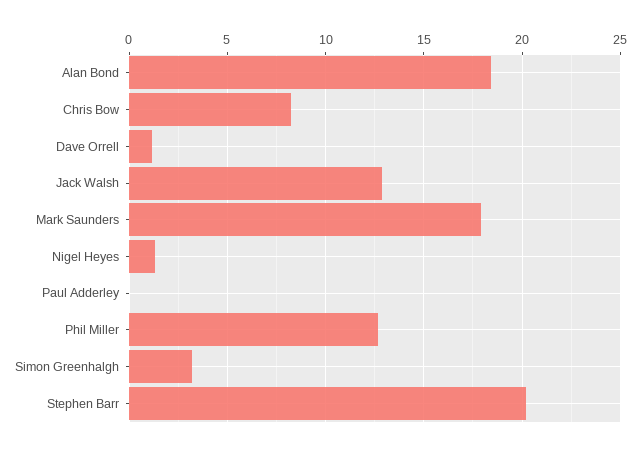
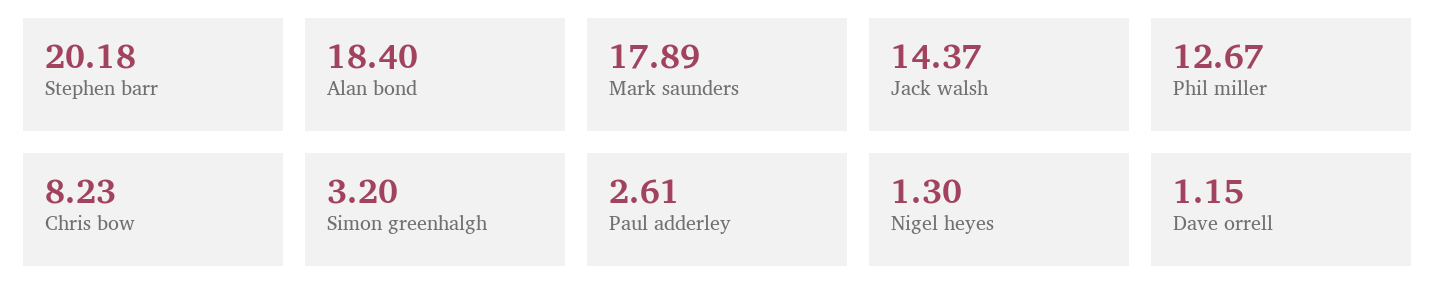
  {
    "Alan Bond": 18.4,
    "Chris Bow": 8.23,
    "Dave Orrell": 1.15,
-   "Jack Walsh": 13,
+   "Jack Walsh": 14.37,
    "Mark Saunders": 17.89,
    "Nigel Heyes": 1.3,
-   "Paul Adderley": 0,
+   "Paul Adderley": 2.61,
    "Phil Miller": 12.67,
    "Simon Greenhalgh": 3.2,
    "Stephen Barr": 20.18
  }

